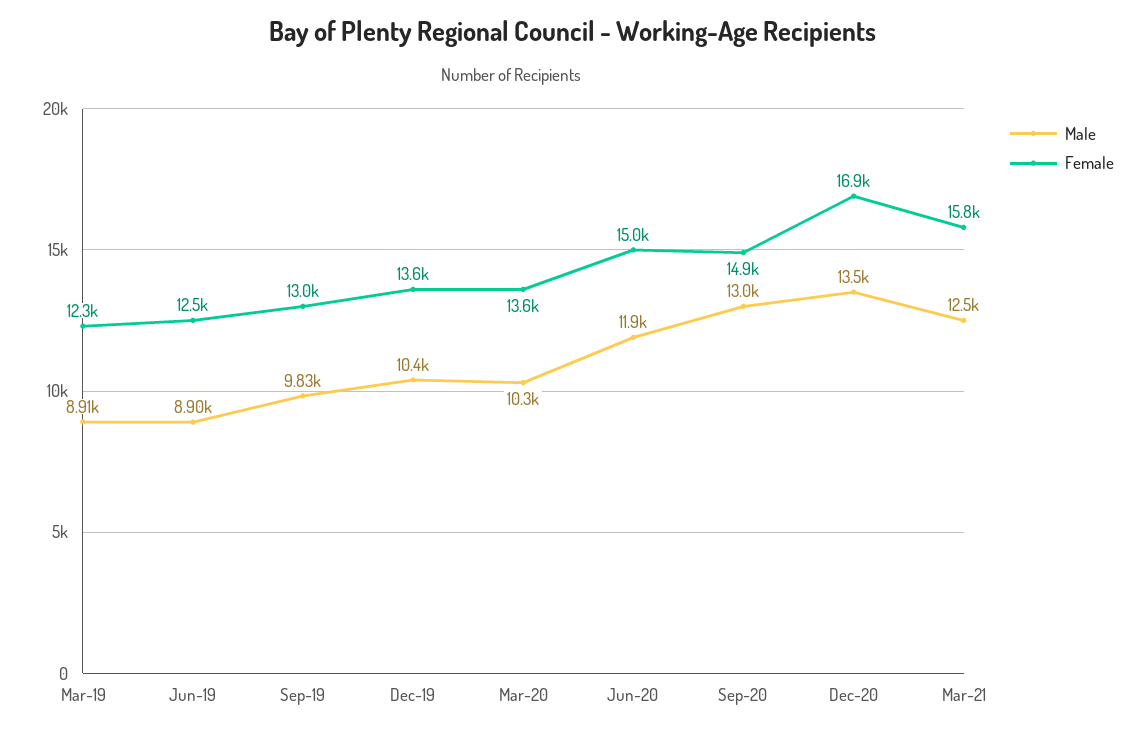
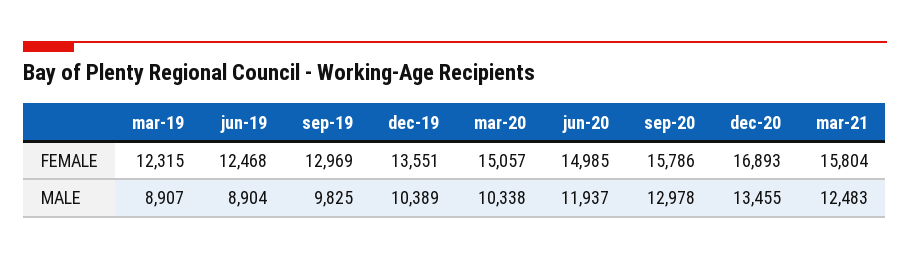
  {
    "Male": {
      "Mar-19": 8907,
      "Jun-19": 8904,
      "Sep-19": 9825,
      "Dec-19": 10389,
      "Mar-20": 10338,
      "Jun-20": 11937,
      "Sep-20": 12978,
      "Dec-20": 13455,
      "Mar-21": 12483
    },
    "Female": {
      "Mar-19": 12315,
      "Jun-19": 12468,
      "Sep-19": 12969,
      "Dec-19": 13551,
-     "Mar-20": 13600,
+     "Mar-20": 15057,
      "Jun-20": 14985,
-     "Sep-20": 14900,
+     "Sep-20": 15786,
      "Dec-20": 16893,
      "Mar-21": 15804
    }
  }

